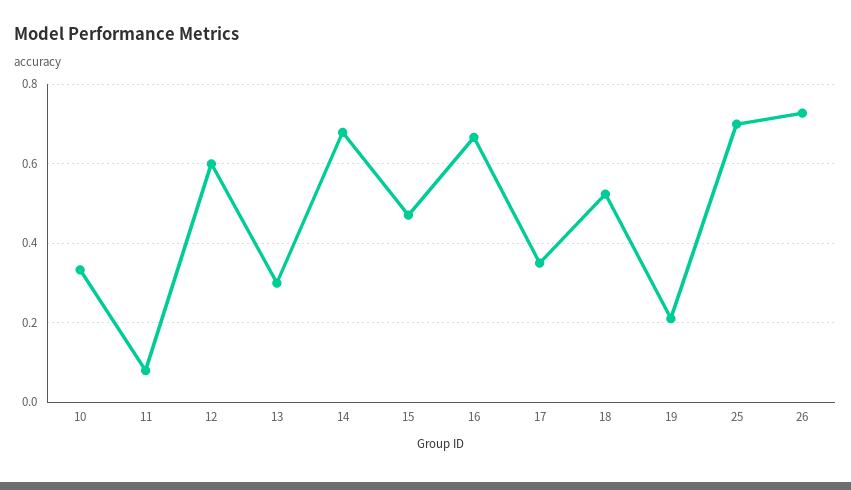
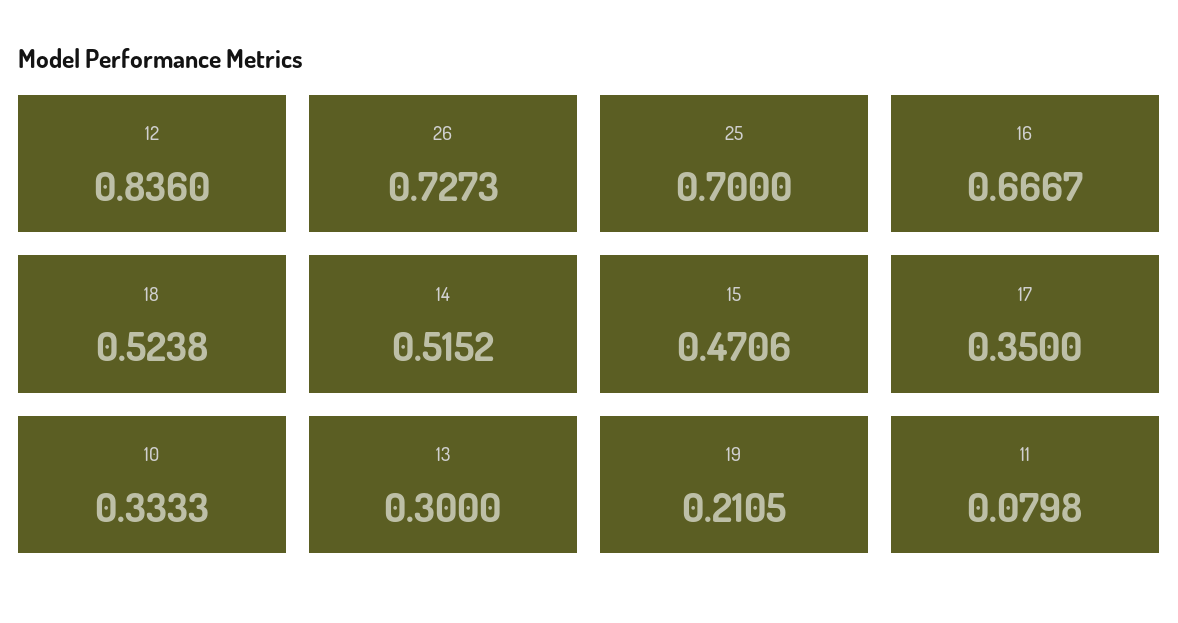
  {
    "10": 0.3333,
    "11": 0.0798,
-   "12": 0.6,
+   "12": 0.836,
    "13": 0.3,
-   "14": 0.68,
+   "14": 0.5152,
    "15": 0.4706,
    "16": 0.6667,
    "17": 0.35,
    "18": 0.5238,
    "19": 0.2105,
    "25": 0.7,
    "26": 0.7273
  }

